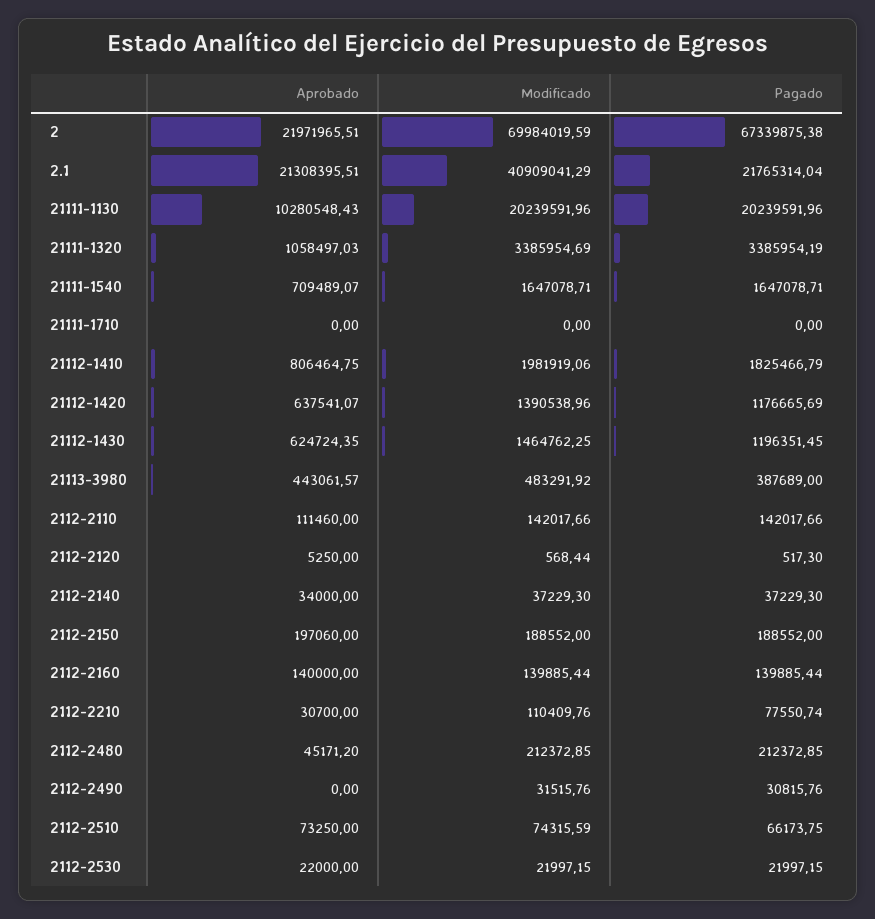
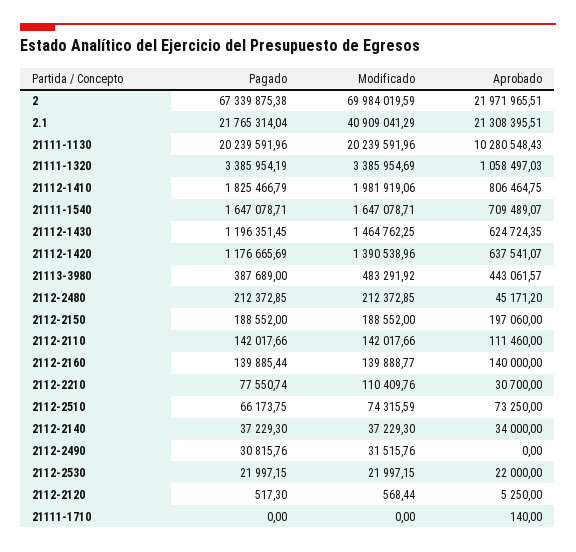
  {
    "Aprobado": {
      "2": 21971965.51,
      "2.1": 21308395.51,
      "21111-1130": 10280548.43,
      "21111-1320": 1058497.03,
      "21111-1540": 709489.07,
-     "21111-1710": 0,
+     "21111-1710": 140,
      "21112-1410": 806464.75,
      "21112-1420": 637541.07,
      "21112-1430": 624724.35,
      "21113-3980": 443061.57,
      "2112-2110": 111460,
      "2112-2120": 5250,
      "2112-2140": 34000,
      "2112-2150": 197060,
      "2112-2160": 140000,
      "2112-2210": 30700,
      "2112-2480": 45171.2,
      "2112-2490": 0,
      "2112-2510": 73250,
      "2112-2530": 22000
    },
    "Modificado": {
      "2": 69984019.59,
      "2.1": 40909041.29,
      "21111-1130": 20239591.96,
      "21111-1320": 3385954.69,
      "21111-1540": 1647078.71,
      "21111-1710": 0,
      "21112-1410": 1981919.06,
      "21112-1420": 1390538.96,
      "21112-1430": 1464762.25,
      "21113-3980": 483291.92,
      "2112-2110": 142017.66,
      "2112-2120": 568.44,
      "2112-2140": 37229.3,
      "2112-2150": 188552,
-     "2112-2160": 139885.44,
+     "2112-2160": 139888.77,
      "2112-2210": 110409.76,
      "2112-2480": 212372.85,
      "2112-2490": 31515.76,
      "2112-2510": 74315.59,
      "2112-2530": 21997.15
    },
    "Pagado": {
      "2": 67339875.38,
      "2.1": 21765314.04,
      "21111-1130": 20239591.96,
      "21111-1320": 3385954.19,
      "21111-1540": 1647078.71,
      "21111-1710": 0,
      "21112-1410": 1825466.79,
      "21112-1420": 1176665.69,
      "21112-1430": 1196351.45,
      "21113-3980": 387689,
      "2112-2110": 142017.66,
      "2112-2120": 517.3,
      "2112-2140": 37229.3,
      "2112-2150": 188552,
      "2112-2160": 139885.44,
      "2112-2210": 77550.74,
      "2112-2480": 212372.85,
      "2112-2490": 30815.76,
      "2112-2510": 66173.75,
      "2112-2530": 21997.15
    }
  }

